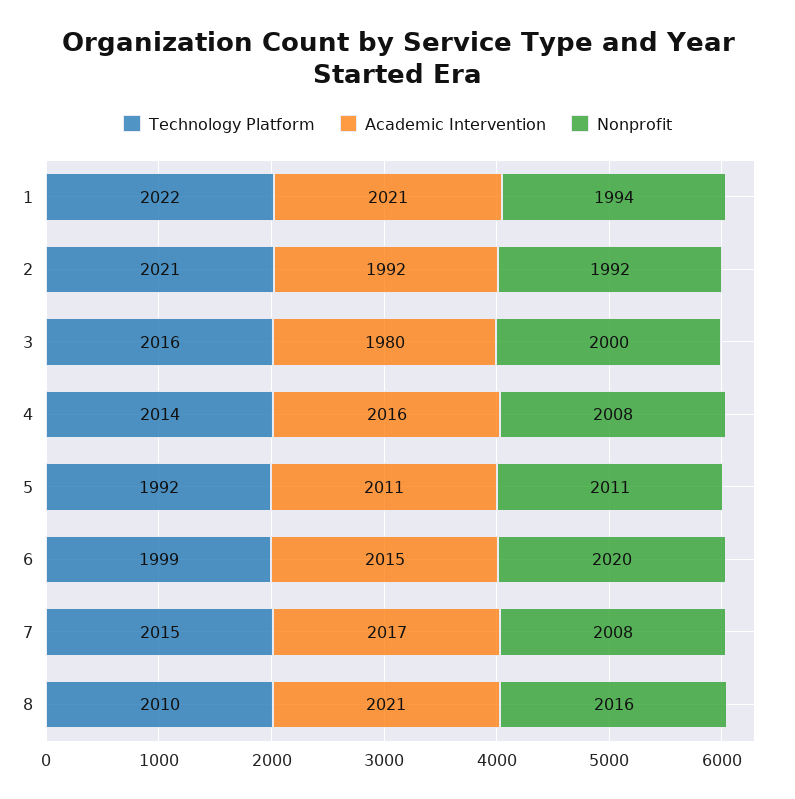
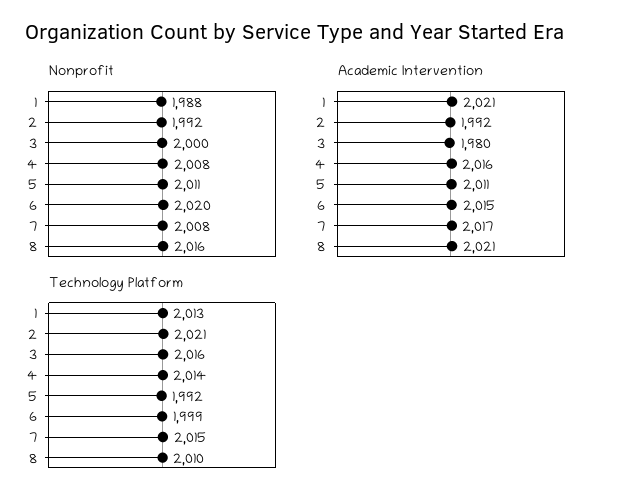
  {
    "Technology Platform": {
-     "1": 2022,
+     "1": 2013,
      "2": 2021,
      "3": 2016,
      "4": 2014,
      "5": 1992,
      "6": 1999,
      "7": 2015,
      "8": 2010
    },
    "Academic Intervention": {
      "1": 2021,
      "2": 1992,
      "3": 1980,
      "4": 2016,
      "5": 2011,
      "6": 2015,
      "7": 2017,
      "8": 2021
    },
    "Nonprofit": {
-     "1": 1994,
+     "1": 1988,
      "2": 1992,
      "3": 2000,
      "4": 2008,
      "5": 2011,
      "6": 2020,
      "7": 2008,
      "8": 2016
    }
  }

